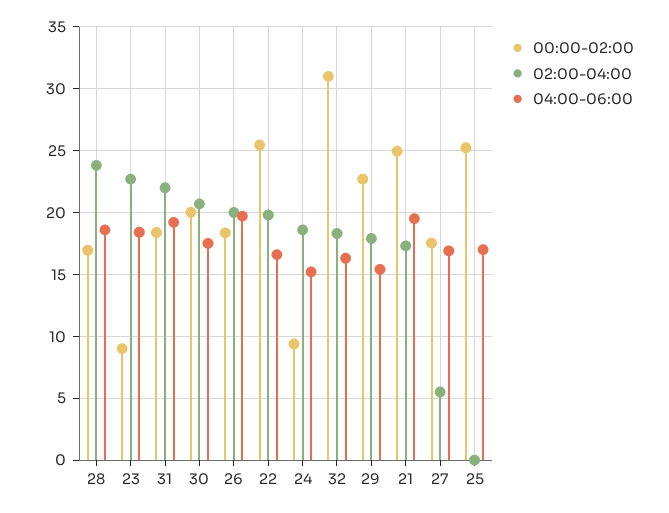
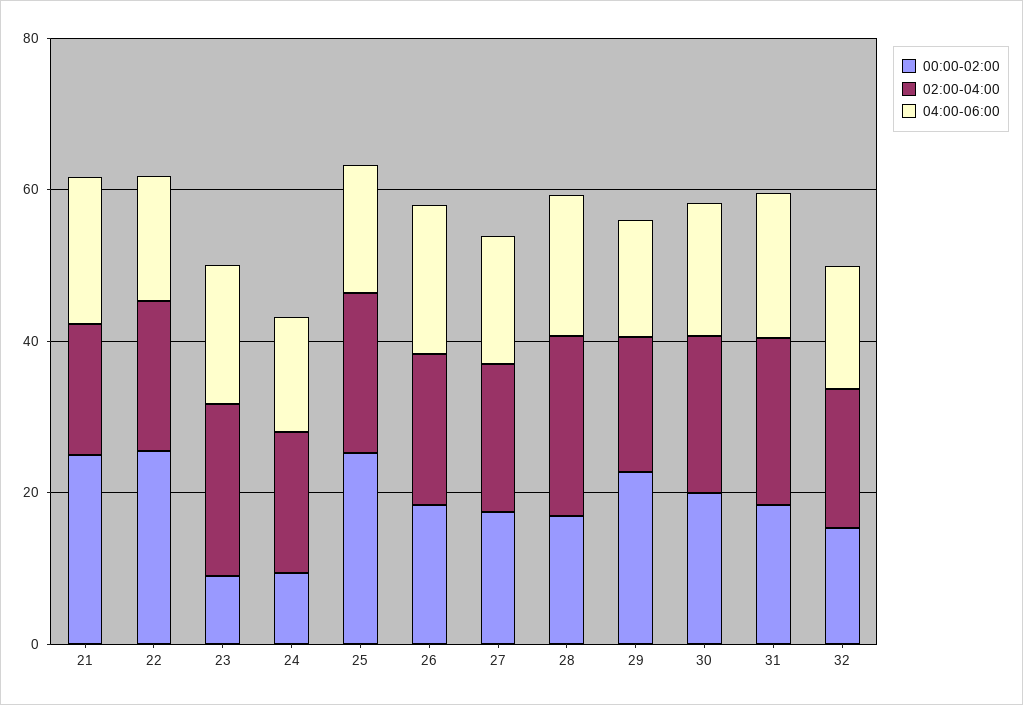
  {
    "00:00-02:00": {
      "28": 17,
      "23": 9,
      "31": 18.5,
      "30": 20,
      "26": 18.5,
      "22": 25.5,
      "24": 9.5,
-     "32": 31,
+     "32": 15,
      "29": 22.5,
      "21": 25,
      "27": 17.5,
      "25": 25
    },
    "02:00-04:00": {
      "28": 24,
      "23": 22.5,
      "31": 22,
      "30": 20.5,
      "26": 20,
      "22": 20,
      "24": 18.5,
      "32": 18.5,
      "29": 18,
      "21": 17.5,
-     "27": 5.5,
+     "27": 20,
-     "25": 0
+     "25": 20
    },
    "04:00-06:00": {
      "28": 18.5,
      "23": 18.5,
      "31": 19,
      "30": 17.5,
      "26": 19.5,
      "22": 16.5,
      "24": 15,
      "32": 16.5,
      "29": 15.5,
      "21": 19.5,
      "27": 17,
      "25": 17
    }
  }

